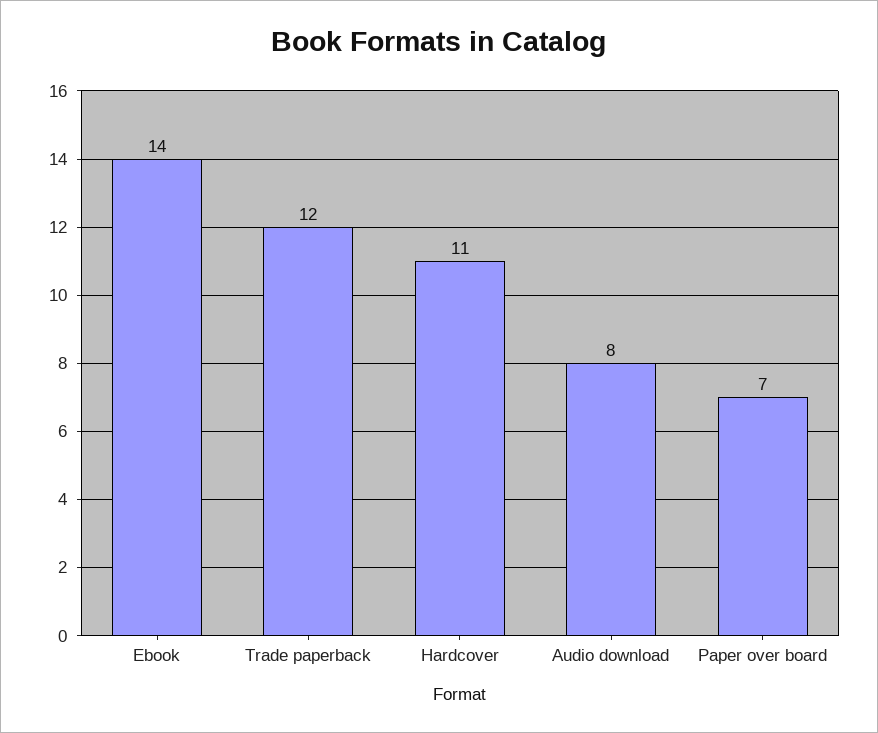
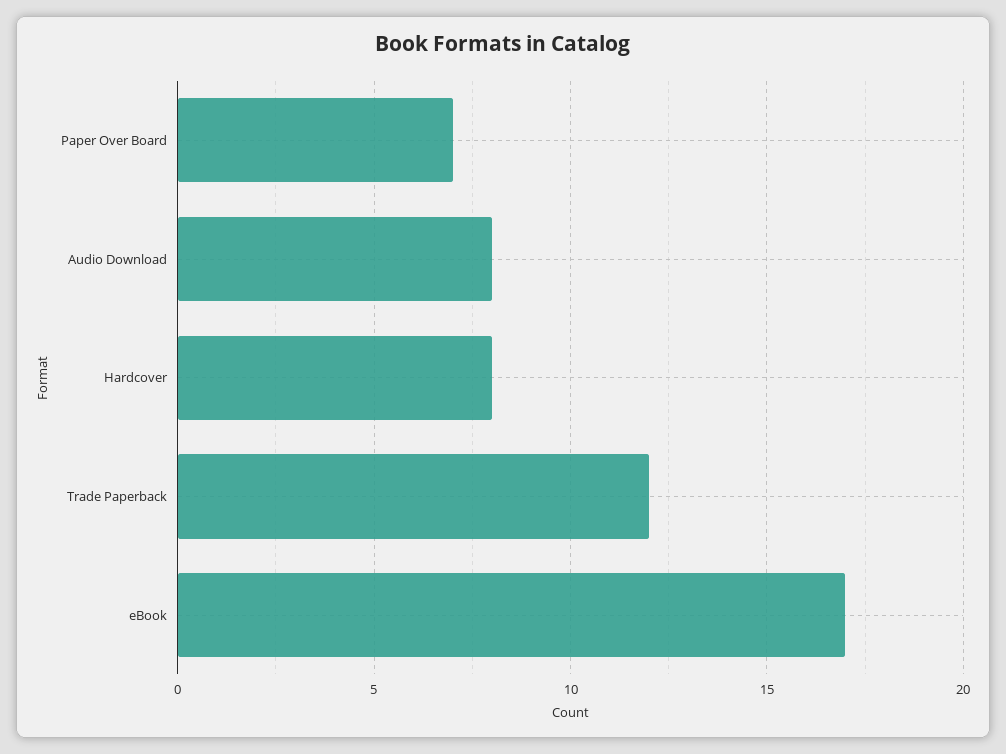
  {
-   "Ebook": 14,
+   "Ebook": 17,
    "Trade paperback": 12,
-   "Hardcover": 11,
+   "Hardcover": 8,
    "Audio download": 8,
    "Paper over board": 7
  }

